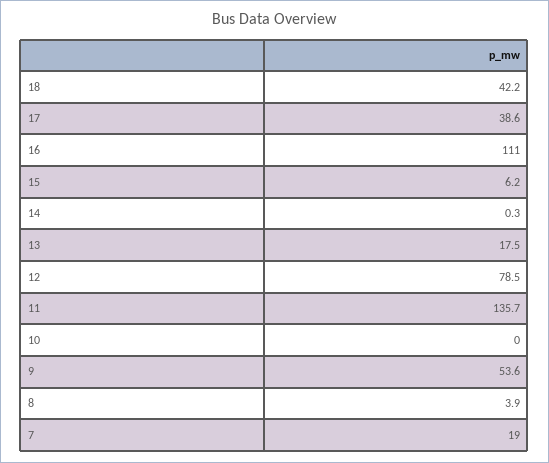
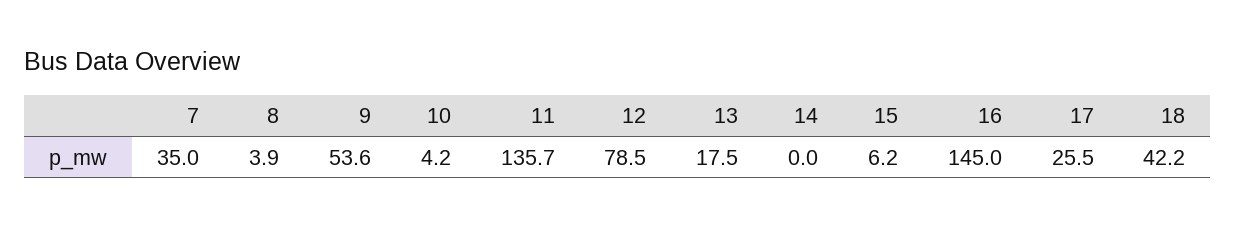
  {
    "18": 42.2,
-   "17": 38.6,
+   "17": 25.5,
-   "16": 111,
+   "16": 145,
    "15": 6.2,
-   "14": 0.3,
+   "14": 0,
    "13": 17.5,
    "12": 78.5,
    "11": 135.7,
-   "10": 0,
+   "10": 4.2,
    "9": 53.6,
    "8": 3.9,
-   "7": 19
+   "7": 35
  }

